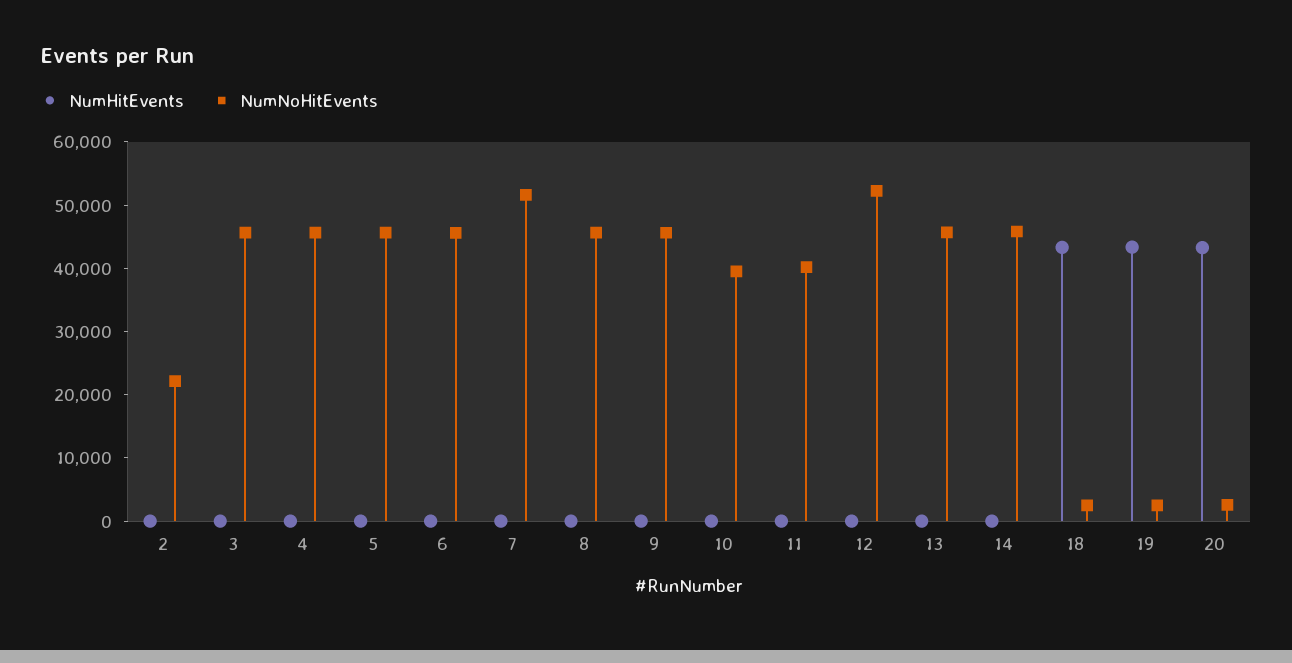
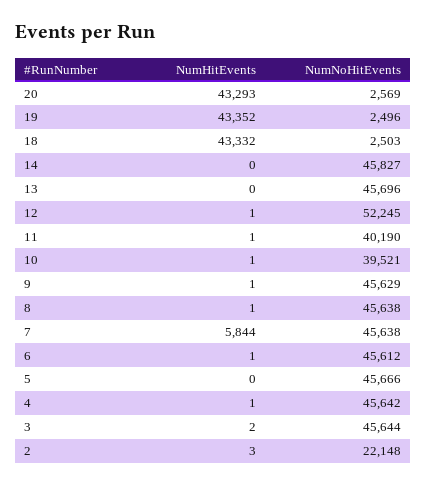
  {
    "NumHitEvents": {
      "2": 3,
      "3": 2,
      "4": 1,
      "5": 0,
      "6": 1,
-     "7": 0,
+     "7": 5844,
      "8": 1,
      "9": 1,
      "10": 1,
      "11": 1,
      "12": 1,
      "13": 0,
      "14": 0,
      "18": 43332,
      "19": 43352,
      "20": 43293
    },
    "NumNoHitEvents": {
      "2": 22148,
      "3": 45644,
      "4": 45642,
      "5": 45666,
      "6": 45612,
-     "7": 52000,
+     "7": 45638,
      "8": 45638,
      "9": 45629,
      "10": 39521,
      "11": 40190,
      "12": 52245,
      "13": 45696,
      "14": 45827,
      "18": 2503,
      "19": 2496,
      "20": 2569
    }
  }

